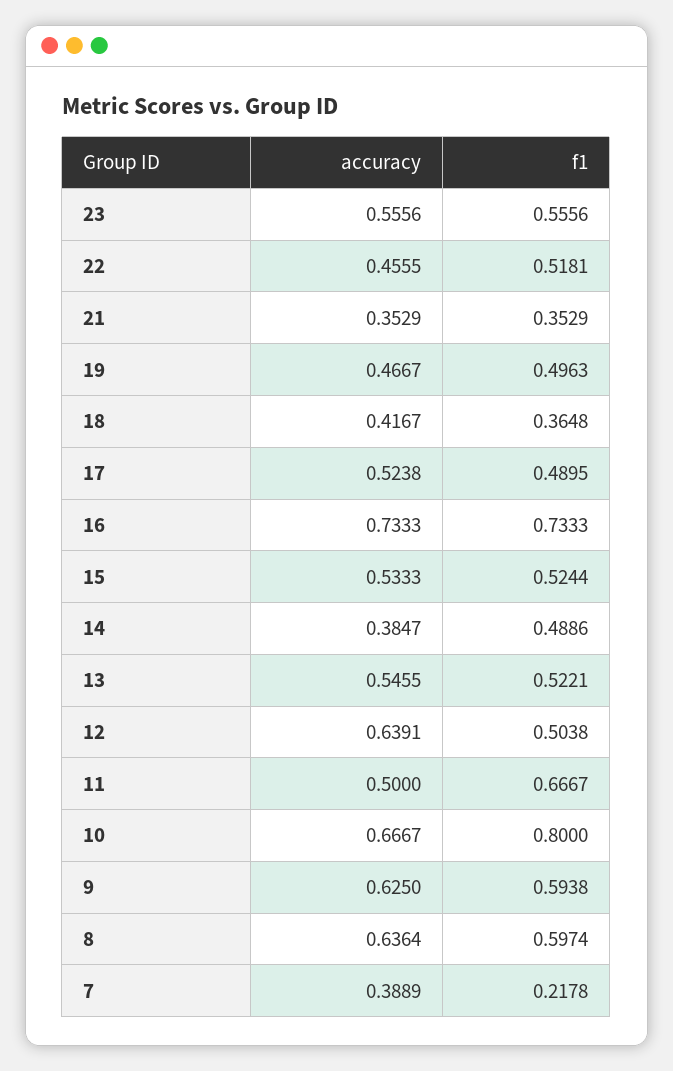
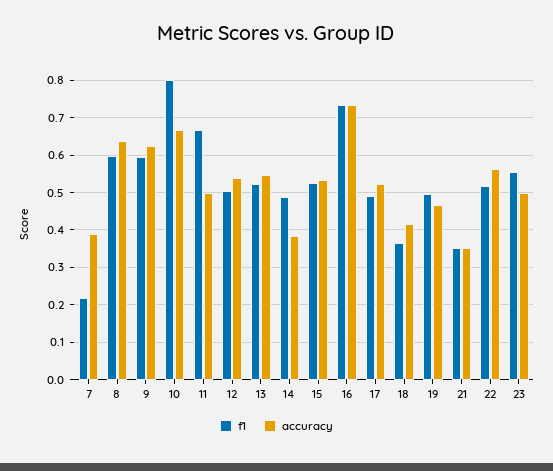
  {
    "accuracy": {
-     "23": 0.5556,
+     "23": 0.5,
-     "22": 0.4555,
+     "22": 0.56,
      "21": 0.3529,
      "19": 0.4667,
      "18": 0.4167,
      "17": 0.5238,
      "16": 0.7333,
      "15": 0.5333,
      "14": 0.3847,
      "13": 0.5455,
-     "12": 0.6391,
+     "12": 0.54,
      "11": 0.5,
      "10": 0.6667,
      "9": 0.625,
      "8": 0.6364,
      "7": 0.3889
    },
    "f1": {
      "23": 0.5556,
      "22": 0.5181,
      "21": 0.3529,
      "19": 0.4963,
      "18": 0.3648,
      "17": 0.4895,
      "16": 0.7333,
      "15": 0.5244,
      "14": 0.4886,
      "13": 0.5221,
      "12": 0.5038,
      "11": 0.6667,
      "10": 0.8,
      "9": 0.5938,
      "8": 0.5974,
      "7": 0.2178
    }
  }

